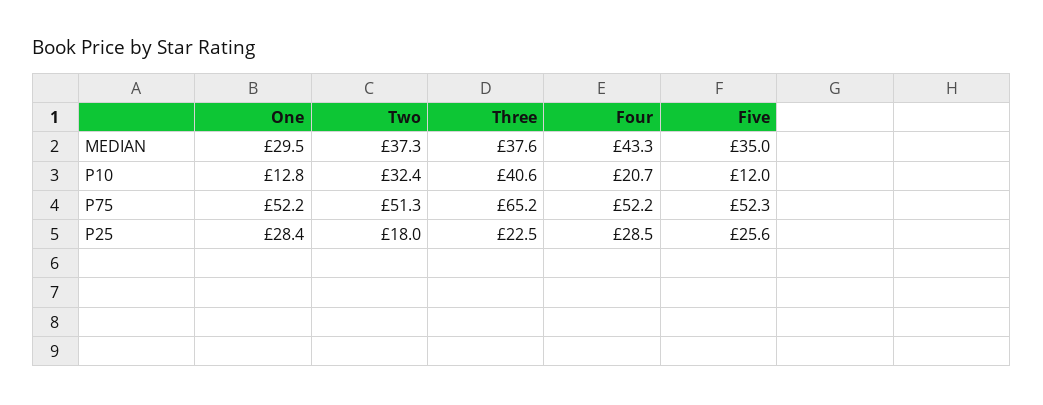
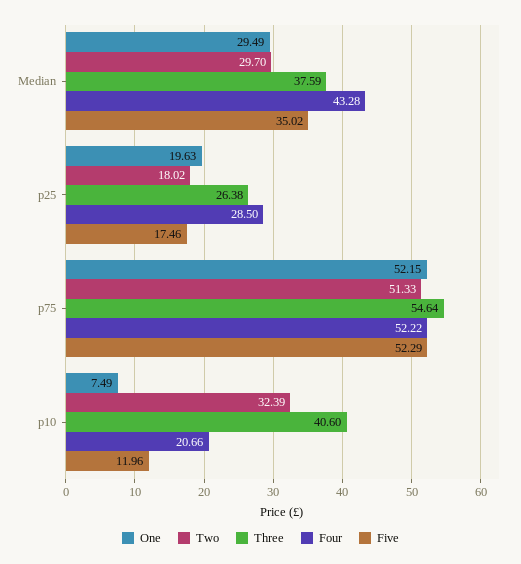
  {
    "One": {
      "MEDIAN": 29.49,
-     "P10": 12.8,
+     "P10": 7.49,
      "P75": 52.15,
-     "P25": 28.4
+     "P25": 19.63
    },
    "Two": {
-     "MEDIAN": 37.3,
+     "MEDIAN": 29.7,
      "P10": 32.39,
      "P75": 51.33,
      "P25": 18.02
    },
    "Three": {
      "MEDIAN": 37.59,
      "P10": 40.6,
-     "P75": 65.2,
+     "P75": 54.64,
-     "P25": 22.5
+     "P25": 26.38
    },
    "Four": {
      "MEDIAN": 43.28,
      "P10": 20.66,
      "P75": 52.22,
      "P25": 28.5
    },
    "Five": {
      "MEDIAN": 35.02,
      "P10": 11.96,
      "P75": 52.29,
-     "P25": 25.6
+     "P25": 17.46
    }
  }

